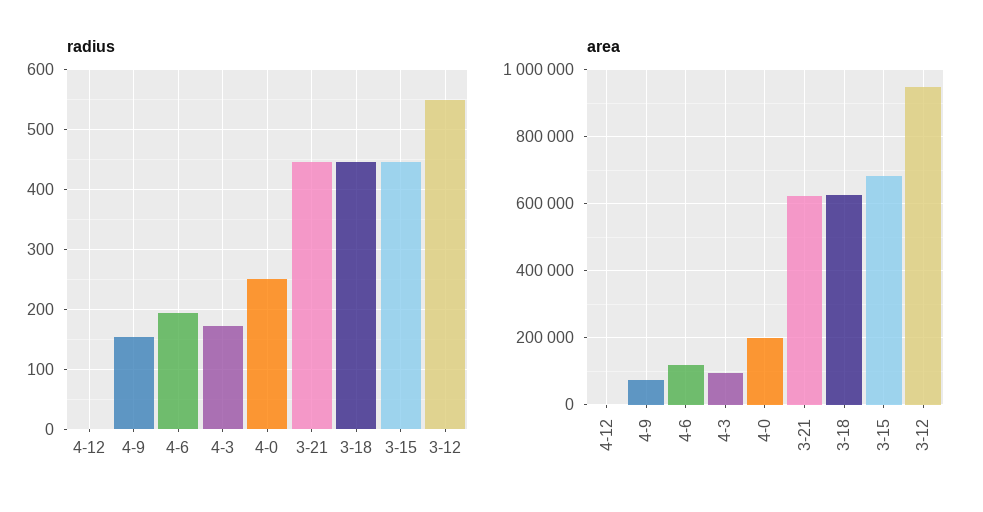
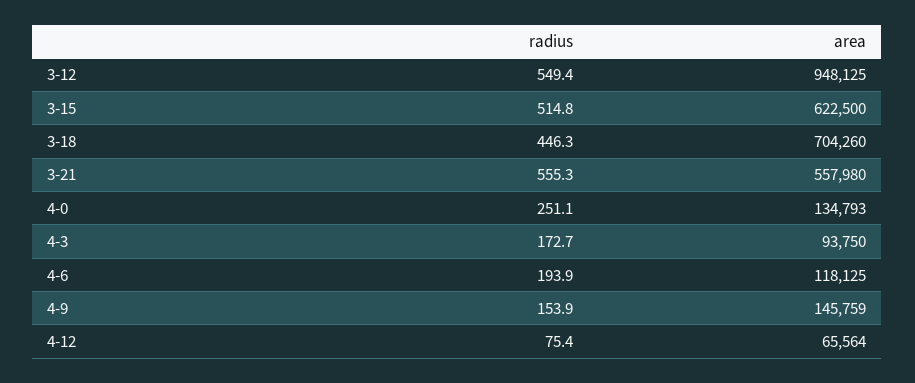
  {
    "radius": {
-     "4-12": 0,
+     "4-12": 75.4,
      "4-9": 153.9,
      "4-6": 193.9,
      "4-3": 172.7,
      "4-0": 251.1,
-     "3-21": 440,
+     "3-21": 555.3,
      "3-18": 446.3,
-     "3-15": 440,
+     "3-15": 514.8,
      "3-12": 549.4
    },
    "area": {
-     "4-12": 0,
+     "4-12": 65564,
-     "4-9": 80000,
+     "4-9": 145759,
      "4-6": 118125,
      "4-3": 93750,
-     "4-0": 200000,
+     "4-0": 134793,
-     "3-21": 620000,
+     "3-21": 557980,
-     "3-18": 620000,
+     "3-18": 704260,
-     "3-15": 680000,
+     "3-15": 622500,
      "3-12": 948125
    }
  }

